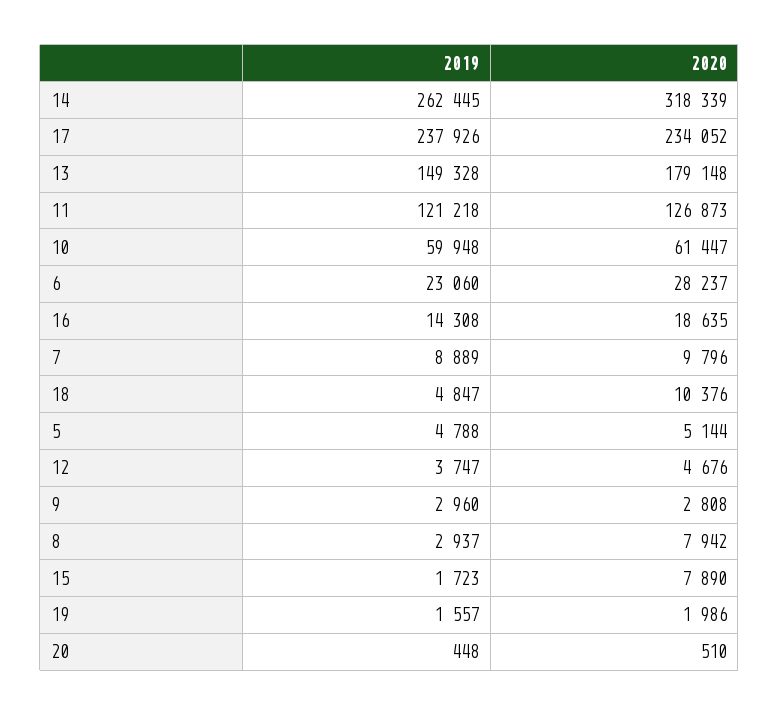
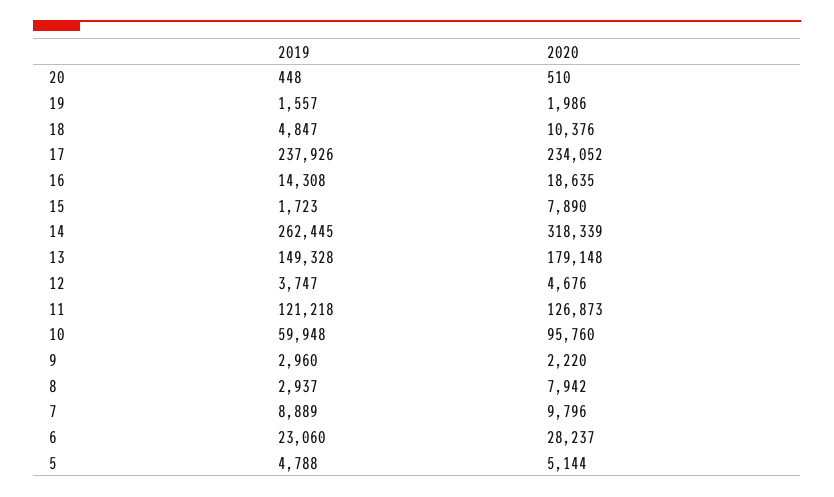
  {
    "2019": {
      "14": 262445,
      "17": 237926,
      "13": 149328,
      "11": 121218,
      "10": 59948,
      "6": 23060,
      "16": 14308,
      "7": 8889,
      "18": 4847,
      "5": 4788,
      "12": 3747,
      "9": 2960,
      "8": 2937,
      "15": 1723,
      "19": 1557,
      "20": 448
    },
    "2020": {
      "14": 318339,
      "17": 234052,
      "13": 179148,
      "11": 126873,
-     "10": 61447,
+     "10": 95760,
      "6": 28237,
      "16": 18635,
      "7": 9796,
      "18": 10376,
      "5": 5144,
      "12": 4676,
-     "9": 2808,
+     "9": 2220,
      "8": 7942,
      "15": 7890,
      "19": 1986,
      "20": 510
    }
  }

